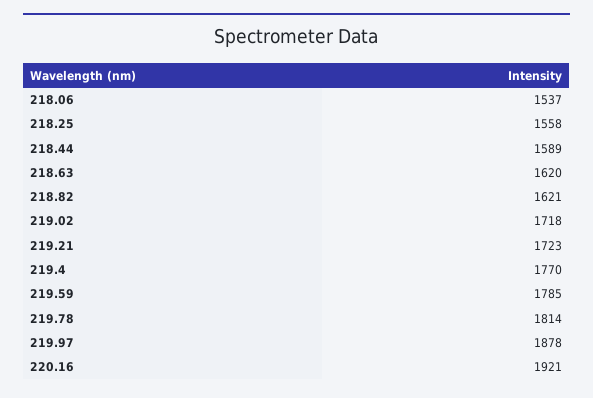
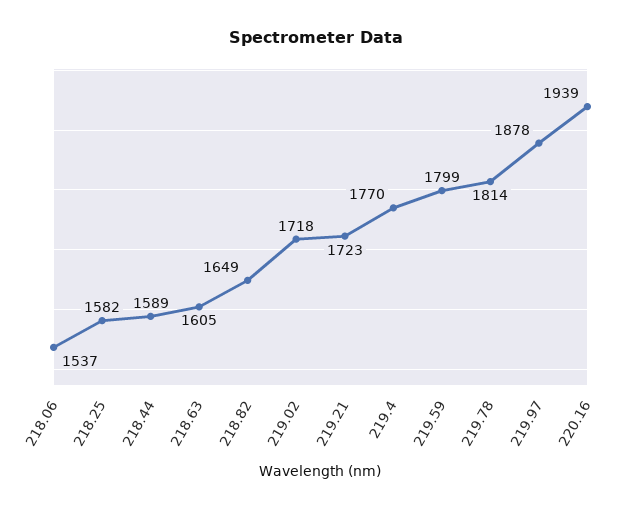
  {
    "218.06": 1537,
-   "218.25": 1558,
+   "218.25": 1582,
    "218.44": 1589,
-   "218.63": 1620,
+   "218.63": 1605,
-   "218.82": 1621,
+   "218.82": 1649,
    "219.02": 1718,
    "219.21": 1723,
    "219.4": 1770,
-   "219.59": 1785,
+   "219.59": 1799,
    "219.78": 1814,
    "219.97": 1878,
-   "220.16": 1921
+   "220.16": 1939
  }

